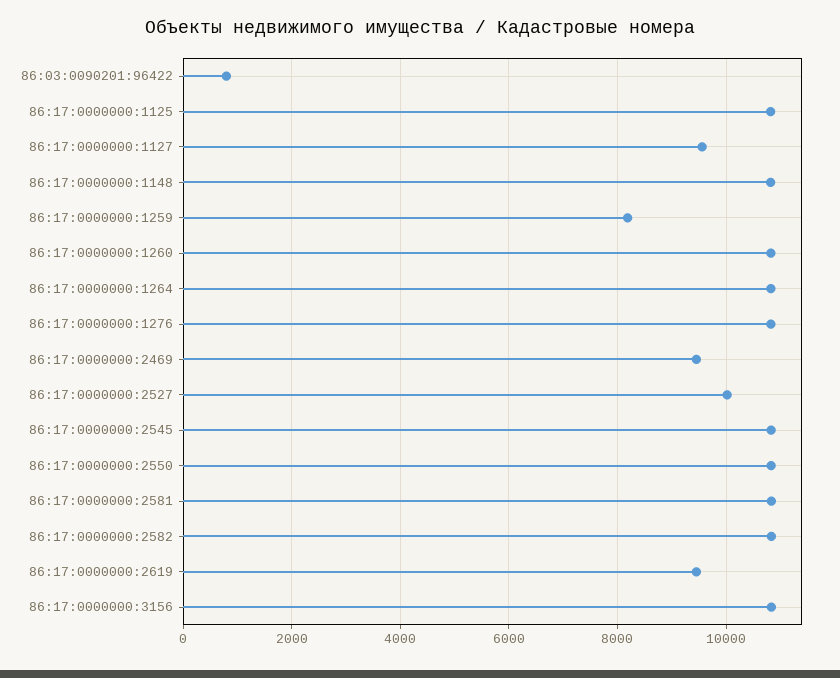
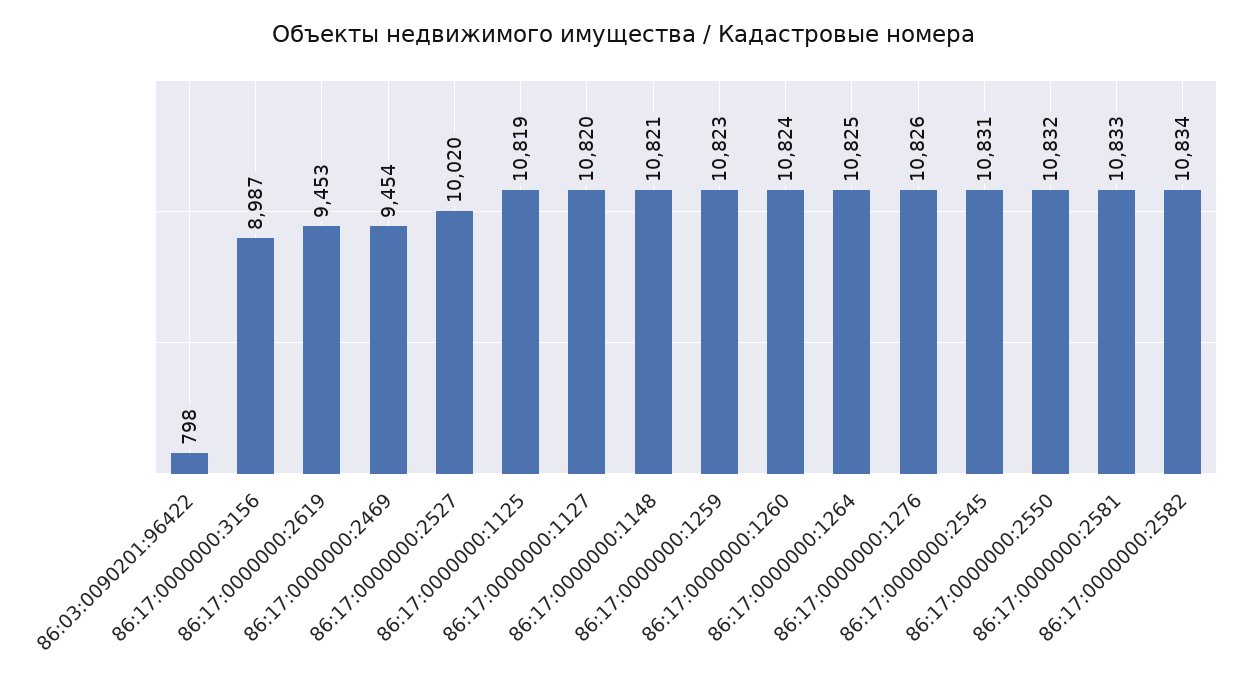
  {
    "86:03:0090201:96422": 798,
    "86:17:0000000:1125": 10819,
-   "86:17:0000000:1127": 9600,
+   "86:17:0000000:1127": 10820,
    "86:17:0000000:1148": 10821,
-   "86:17:0000000:1259": 8200,
+   "86:17:0000000:1259": 10823,
    "86:17:0000000:1260": 10824,
    "86:17:0000000:1264": 10825,
    "86:17:0000000:1276": 10826,
    "86:17:0000000:2469": 9454,
    "86:17:0000000:2527": 10020,
    "86:17:0000000:2545": 10831,
    "86:17:0000000:2550": 10832,
    "86:17:0000000:2581": 10833,
    "86:17:0000000:2582": 10834,
    "86:17:0000000:2619": 9453,
-   "86:17:0000000:3156": 10800
+   "86:17:0000000:3156": 8987
  }

